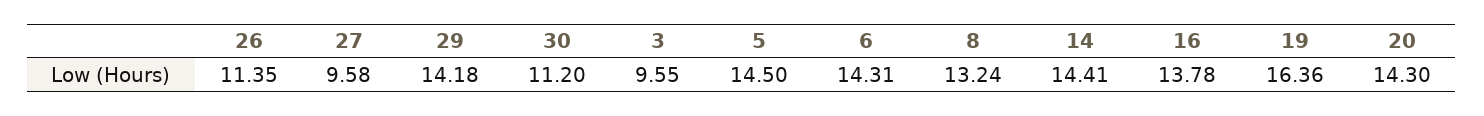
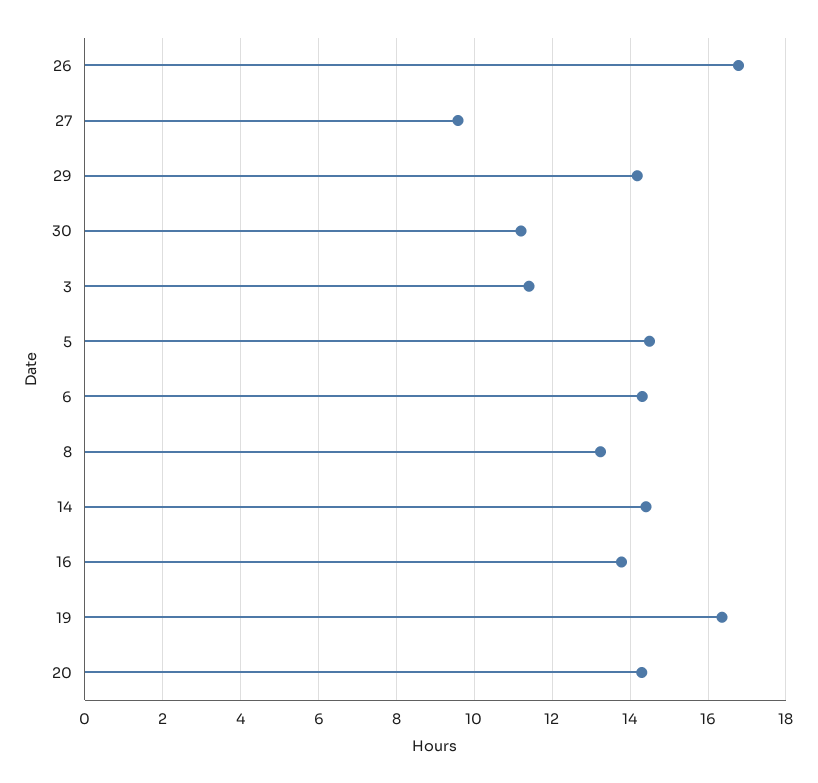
  {
-   "26": 11.35,
+   "26": 16.8,
    "27": 9.58,
    "29": 14.18,
    "30": 11.2,
-   "3": 9.55,
+   "3": 11.4,
    "5": 14.5,
    "6": 14.31,
    "8": 13.24,
    "14": 14.41,
    "16": 13.78,
    "19": 16.36,
    "20": 14.3
  }

